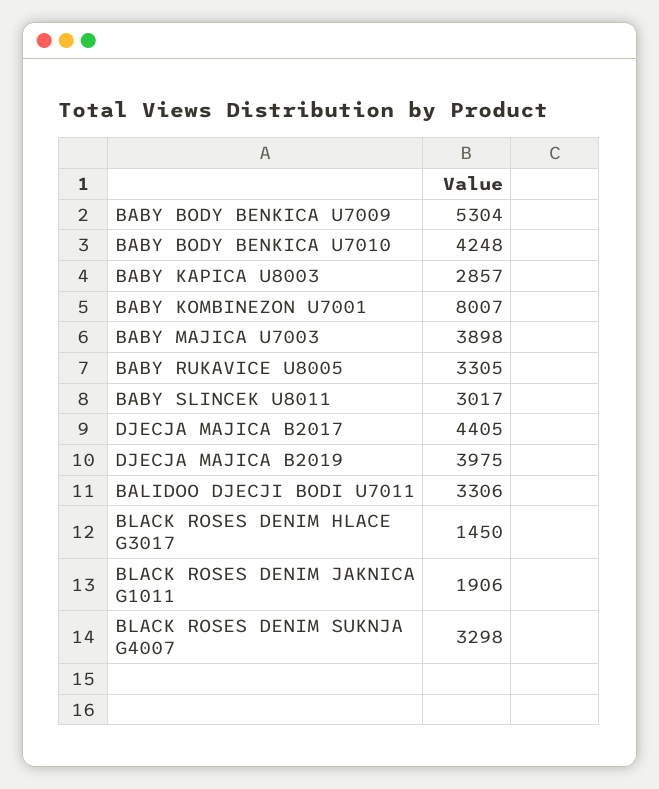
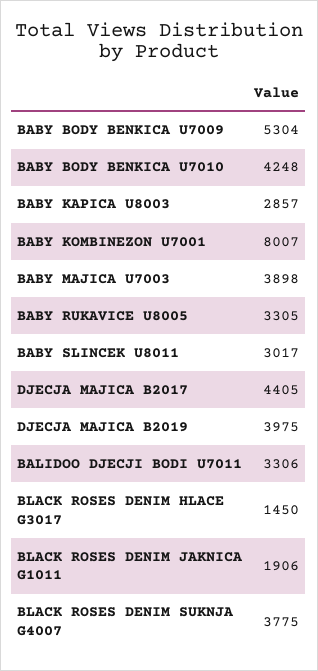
  {
    "BABY BODY BENKICA U7009": 5304,
    "BABY BODY BENKICA U7010": 4248,
    "BABY KAPICA U8003": 2857,
    "BABY KOMBINEZON U7001": 8007,
    "BABY MAJICA U7003": 3898,
    "BABY RUKAVICE U8005": 3305,
    "BABY SLINCEK U8011": 3017,
    "DJECJA MAJICA B2017": 4405,
    "DJECJA MAJICA B2019": 3975,
    "BALIDOO DJECJI BODI U7011": 3306,
    "BLACK ROSES DENIM HLACE G3017": 1450,
    "BLACK ROSES DENIM JAKNICA G1011": 1906,
-   "BLACK ROSES DENIM SUKNJA G4007": 3298
+   "BLACK ROSES DENIM SUKNJA G4007": 3775
  }

